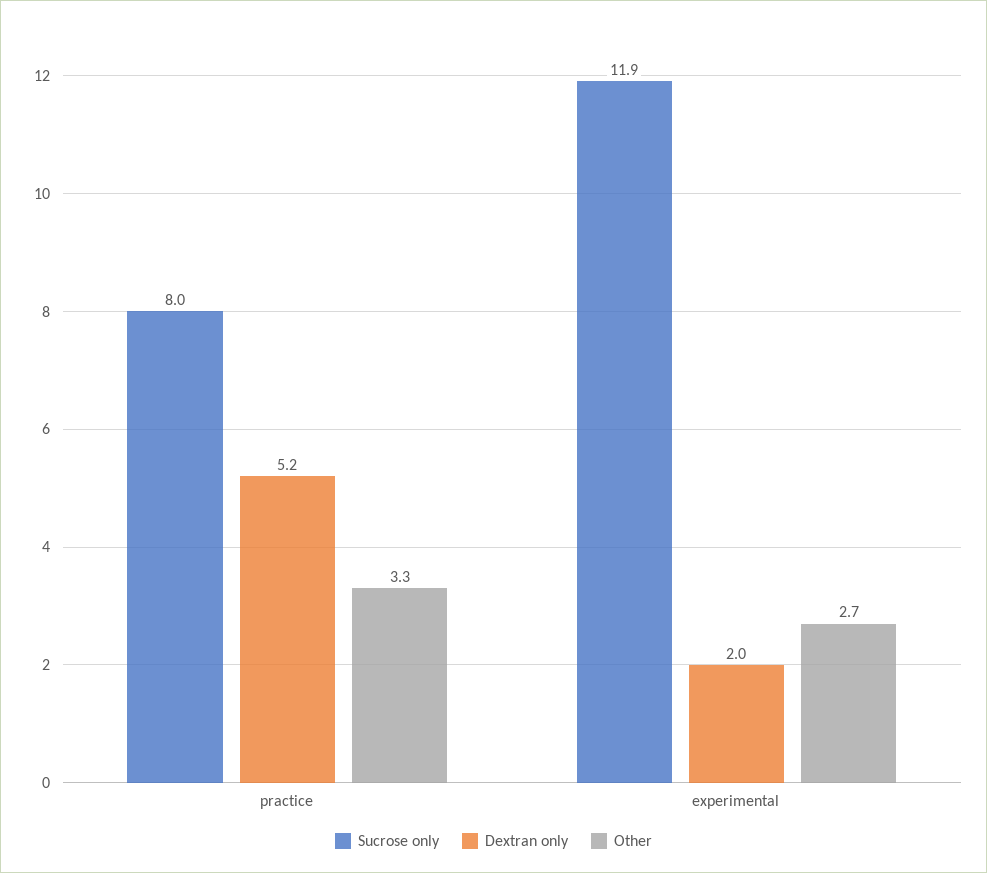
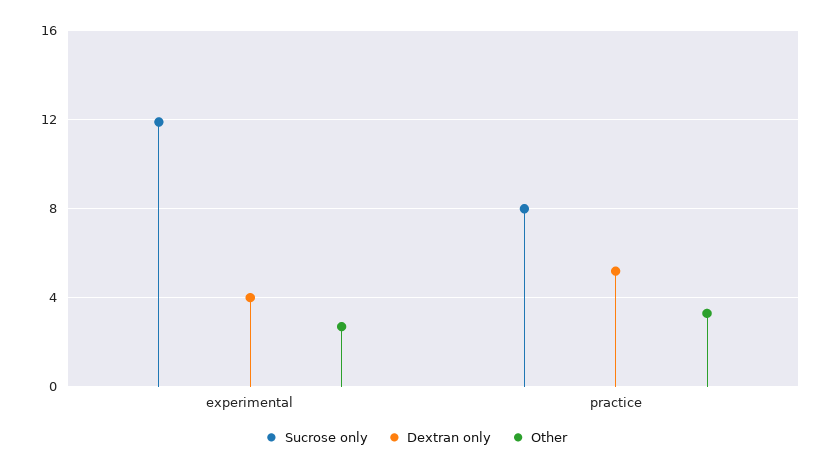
  {
    "Sucrose only": {
      "practice": 8,
      "experimental": 11.9
    },
    "Dextran only": {
      "practice": 5.2,
-     "experimental": 2
+     "experimental": 4
    },
    "Other": {
      "practice": 3.3,
      "experimental": 2.7
    }
  }

